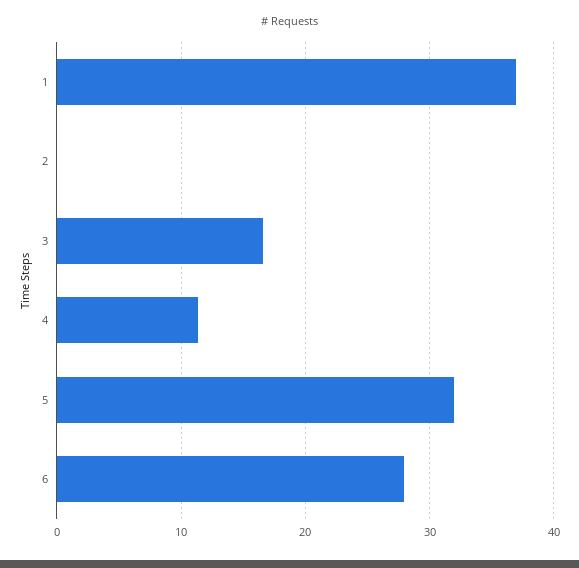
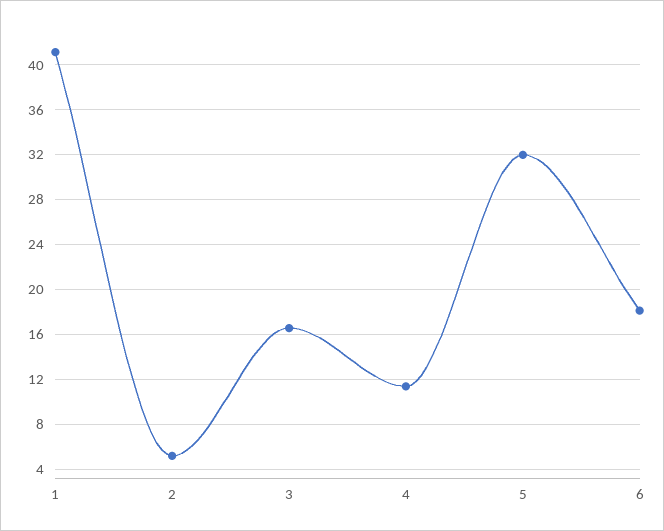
  {
-   "1": 37,
+   "1": 41,
-   "2": 0,
+   "2": 5,
    "3": 17,
    "4": 11,
    "5": 32,
-   "6": 28
+   "6": 18
  }

